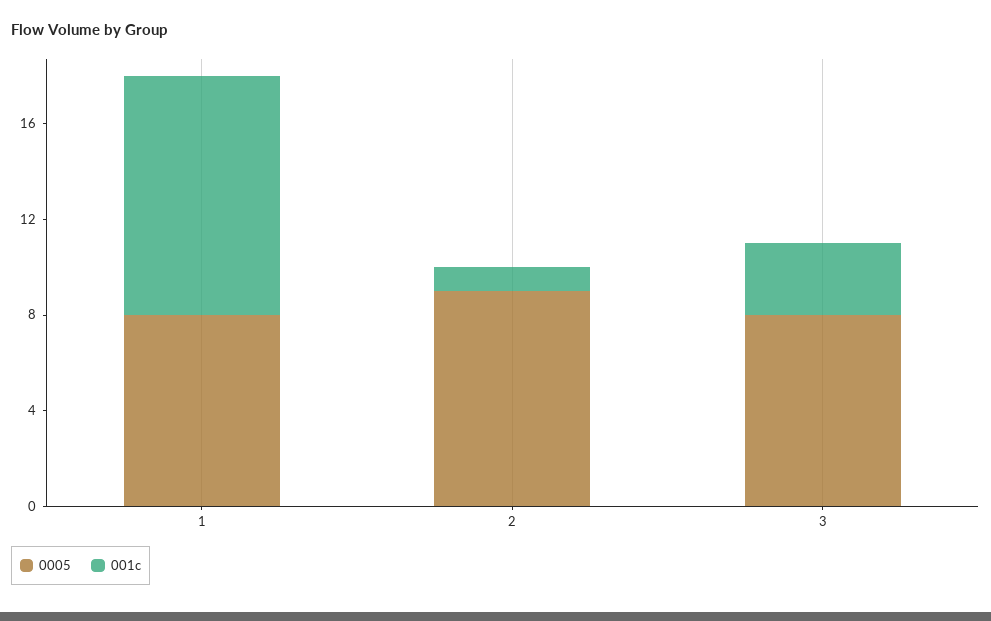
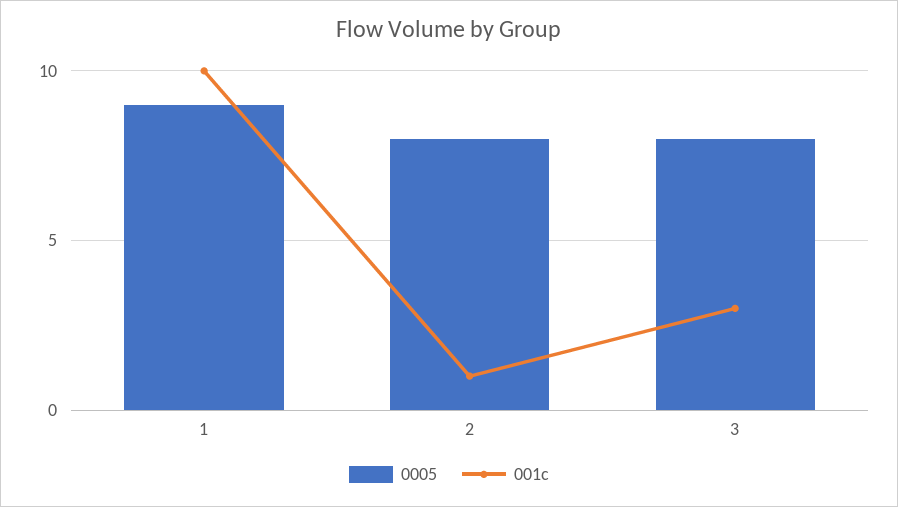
  {
    "0005": {
-     "1": 8,
+     "1": 9,
-     "2": 9,
+     "2": 8,
      "3": 8
    },
    "001c": {
      "1": 10,
      "2": 1,
      "3": 3
    }
  }

